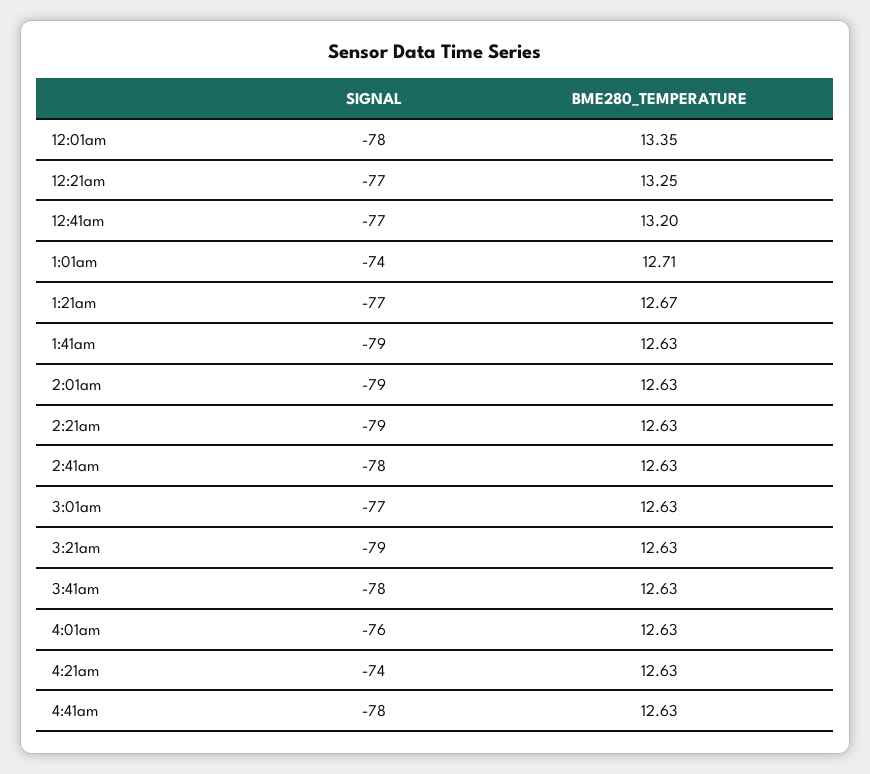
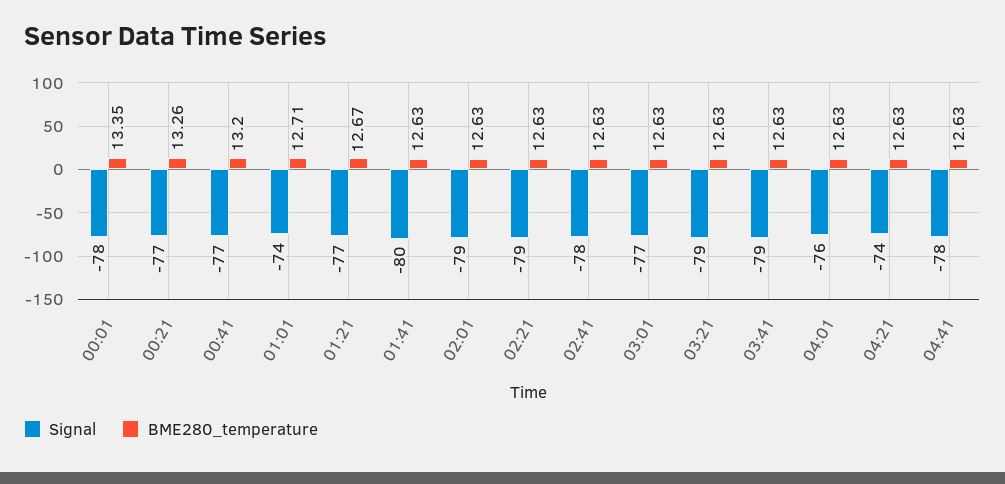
  {
    "SIGNAL": {
      "12:01am": -78,
      "12:21am": -77,
      "12:41am": -77,
      "1:01am": -74,
      "1:21am": -77,
-     "1:41am": -79,
+     "1:41am": -80,
      "2:01am": -79,
      "2:21am": -79,
      "2:41am": -78,
      "3:01am": -77,
      "3:21am": -79,
-     "3:41am": -78,
+     "3:41am": -79,
      "4:01am": -76,
      "4:21am": -74,
      "4:41am": -78
    },
    "BME280_TEMPERATURE": {
      "12:01am": 13.35,
-     "12:21am": 13.25,
+     "12:21am": 13.26,
      "12:41am": 13.2,
      "1:01am": 12.71,
      "1:21am": 12.67,
      "1:41am": 12.63,
      "2:01am": 12.63,
      "2:21am": 12.63,
      "2:41am": 12.63,
      "3:01am": 12.63,
      "3:21am": 12.63,
      "3:41am": 12.63,
      "4:01am": 12.63,
      "4:21am": 12.63,
      "4:41am": 12.63
    }
  }

